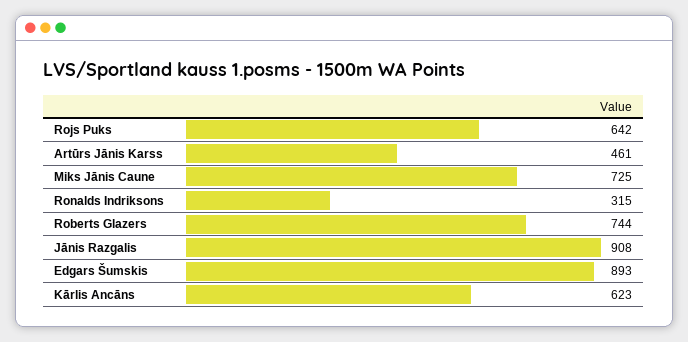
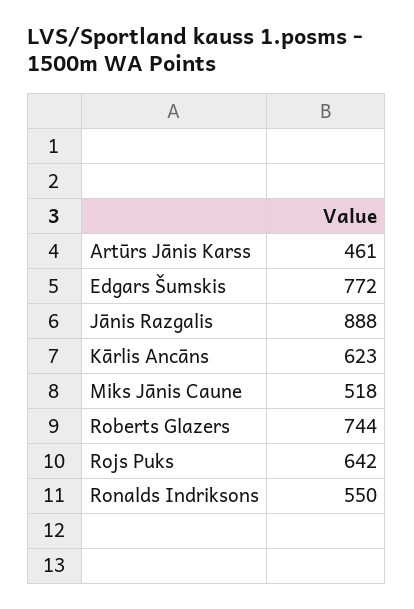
  {
    "Rojs Puks": 642,
    "Artūrs Jānis Karss": 461,
-   "Miks Jānis Caune": 725,
+   "Miks Jānis Caune": 518,
-   "Ronalds Indriksons": 315,
+   "Ronalds Indriksons": 550,
    "Roberts Glazers": 744,
-   "Jānis Razgalis": 908,
+   "Jānis Razgalis": 888,
-   "Edgars Šumskis": 893,
+   "Edgars Šumskis": 772,
    "Kārlis Ancāns": 623
  }

